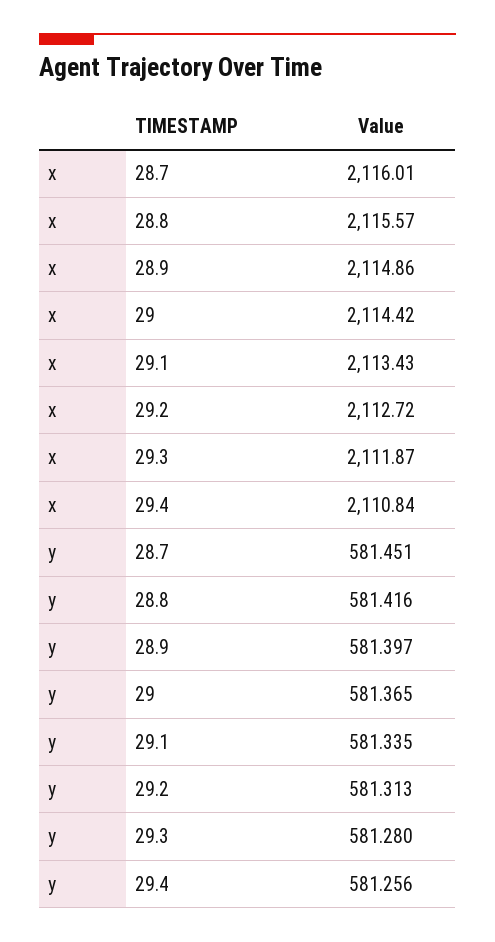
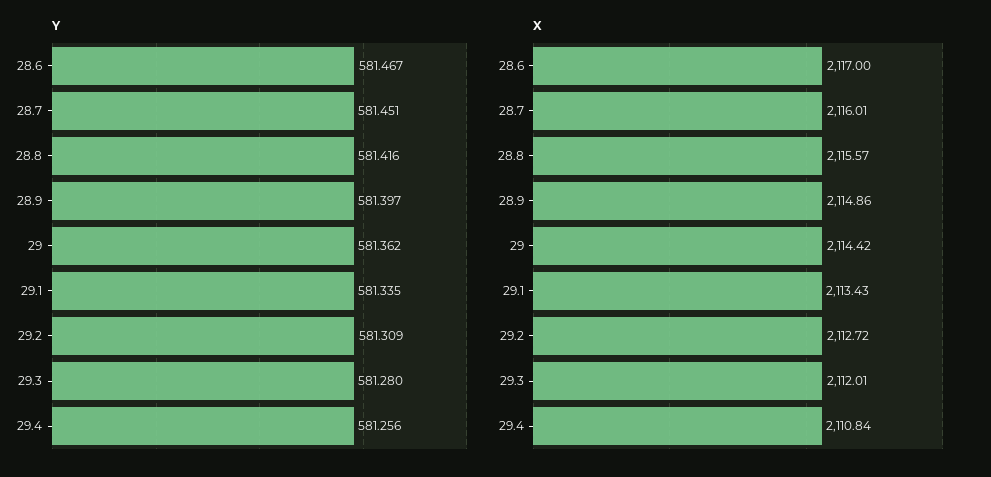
  {
    "x": {
      "28.7": 2116.01,
      "28.8": 2115.57,
      "28.9": 2114.86,
      "29": 2114.42,
      "29.1": 2113.43,
      "29.2": 2112.72,
-     "29.3": 2111.87,
+     "29.3": 2112.01,
-     "29.4": 2110.84
+     "29.4": 2110.84,
+     "28.6": 2117
    },
    "y": {
      "28.7": 581.451,
      "28.8": 581.416,
      "28.9": 581.397,
-     "29": 581.365,
+     "29": 581.362,
      "29.1": 581.335,
-     "29.2": 581.313,
+     "29.2": 581.309,
      "29.3": 581.28,
-     "29.4": 581.256
+     "29.4": 581.256,
+     "28.6": 581.467
    }
  }

